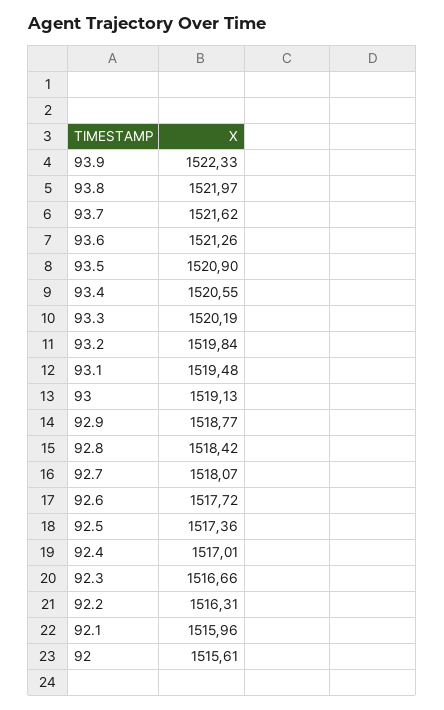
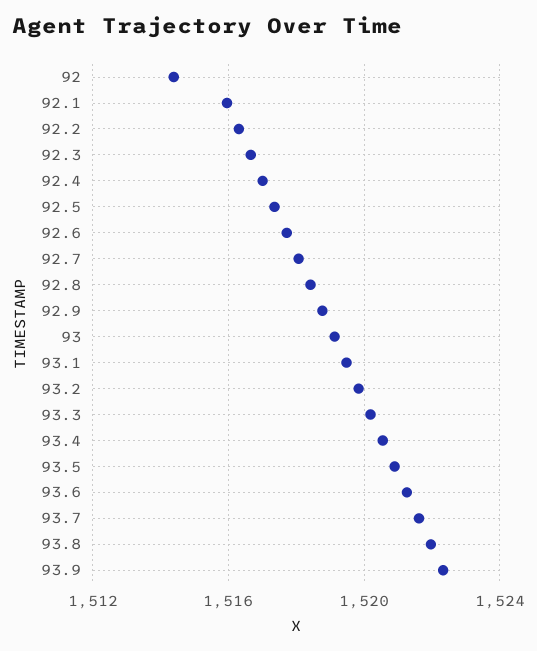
  {
    "93.9": 1522.33,
    "93.8": 1521.97,
    "93.7": 1521.62,
    "93.6": 1521.26,
    "93.5": 1520.9,
    "93.4": 1520.55,
    "93.3": 1520.19,
    "93.2": 1519.84,
    "93.1": 1519.48,
    "93": 1519.13,
    "92.9": 1518.77,
    "92.8": 1518.42,
    "92.7": 1518.07,
    "92.6": 1517.72,
    "92.5": 1517.36,
    "92.4": 1517.01,
    "92.3": 1516.66,
    "92.2": 1516.31,
    "92.1": 1515.96,
-   "92": 1515.61
+   "92": 1514.5
  }

